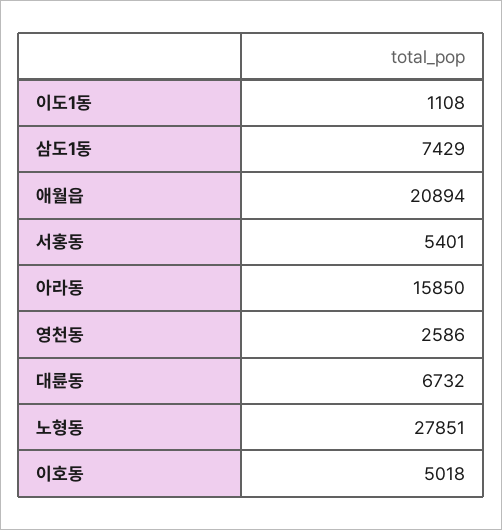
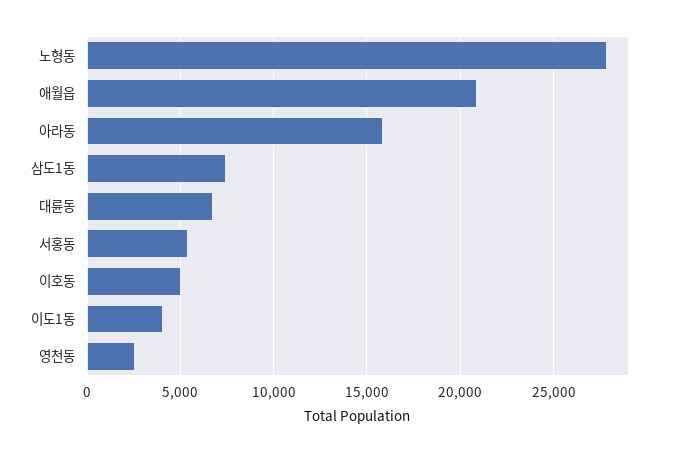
  {
-   "이도1동": 1108,
+   "이도1동": 4000,
    "삼도1동": 7429,
    "애월읍": 20894,
    "서홍동": 5401,
    "아라동": 15850,
    "영천동": 2586,
    "대륜동": 6732,
    "노형동": 27851,
    "이호동": 5018
  }

